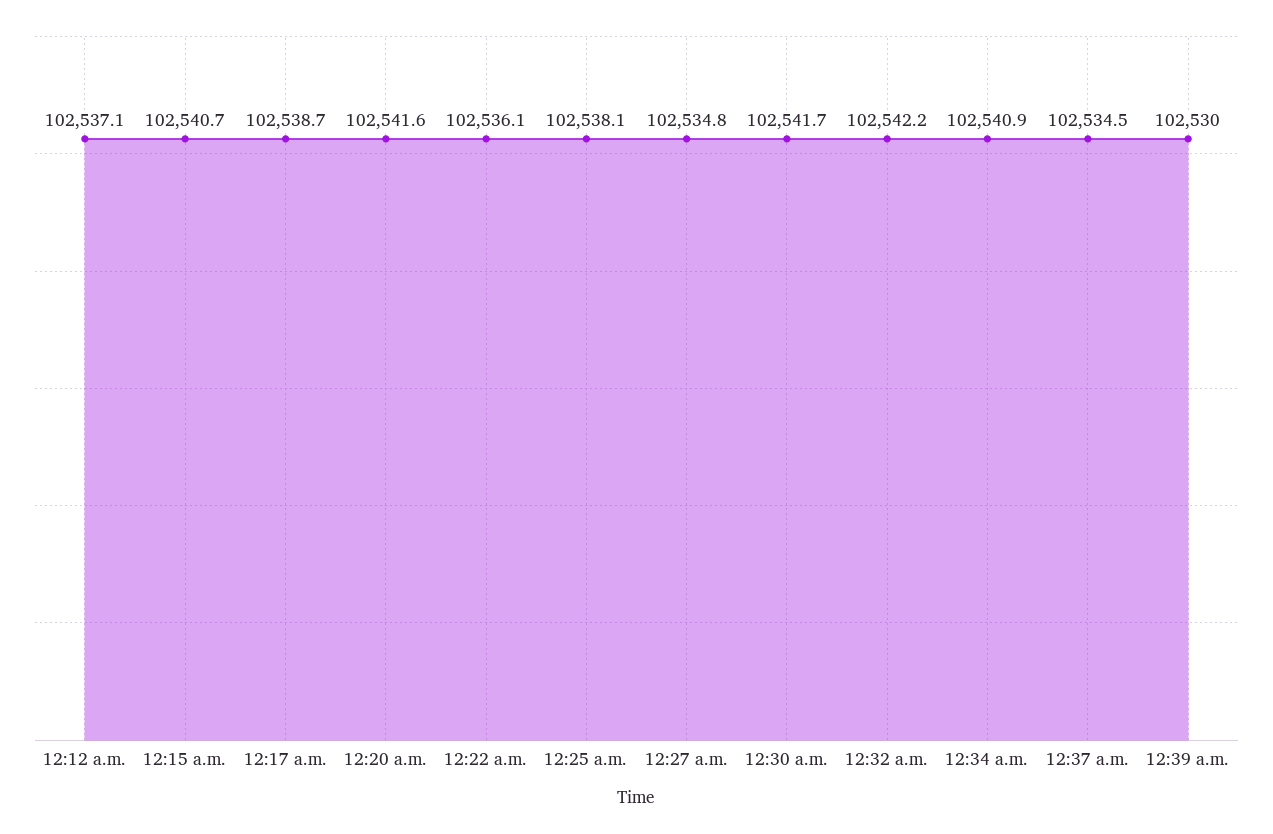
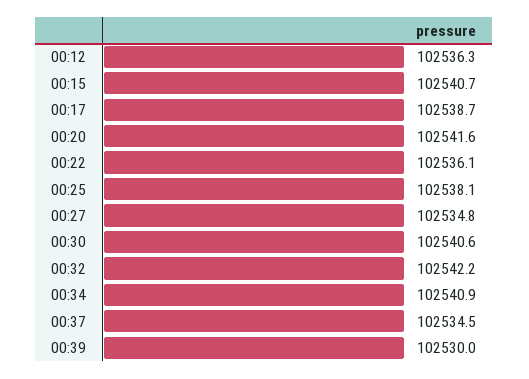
  {
-   "12:12 a.m.": 102537.1,
+   "12:12 a.m.": 102536.3,
    "12:15 a.m.": 102540.7,
    "12:17 a.m.": 102538.7,
    "12:20 a.m.": 102541.6,
    "12:22 a.m.": 102536.1,
    "12:25 a.m.": 102538.1,
    "12:27 a.m.": 102534.8,
-   "12:30 a.m.": 102541.7,
+   "12:30 a.m.": 102540.6,
    "12:32 a.m.": 102542.2,
    "12:34 a.m.": 102540.9,
    "12:37 a.m.": 102534.5,
    "12:39 a.m.": 102530
  }

